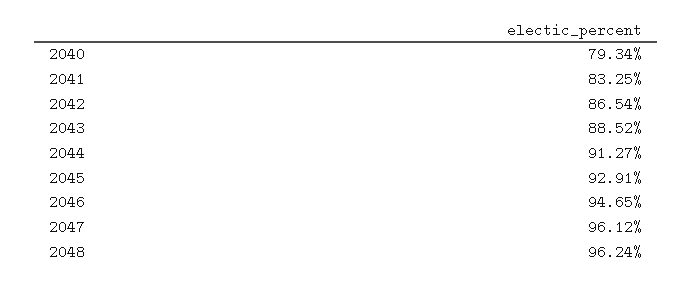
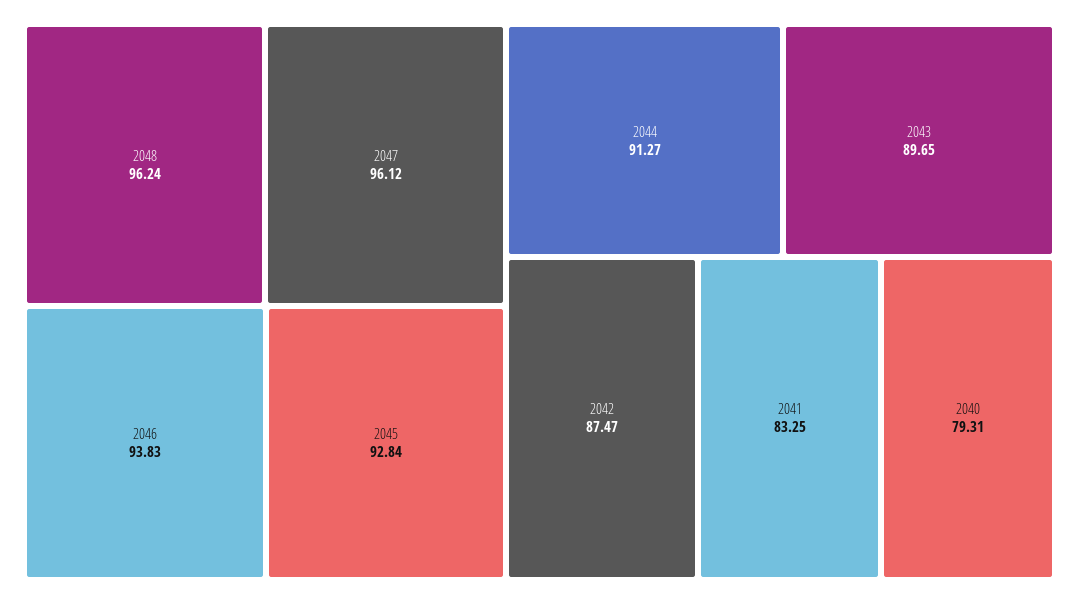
  {
-   "2040": 79.34,
+   "2040": 79.31,
    "2041": 83.25,
-   "2042": 86.54,
+   "2042": 87.47,
-   "2043": 88.52,
+   "2043": 89.65,
    "2044": 91.27,
-   "2045": 92.91,
+   "2045": 92.84,
-   "2046": 94.65,
+   "2046": 93.83,
    "2047": 96.12,
    "2048": 96.24
  }

